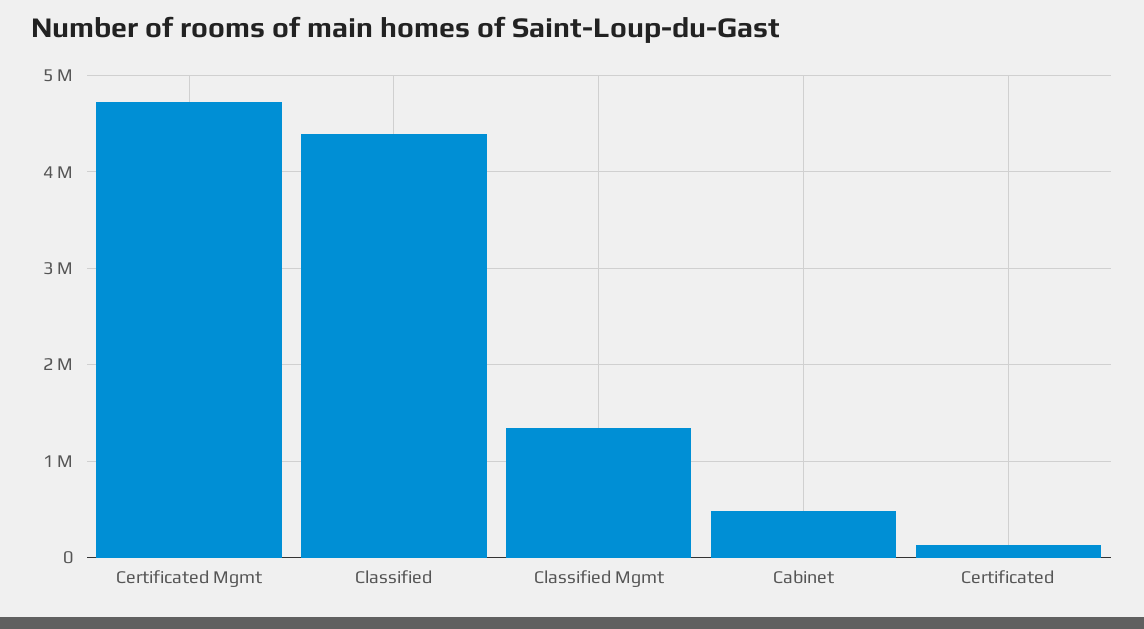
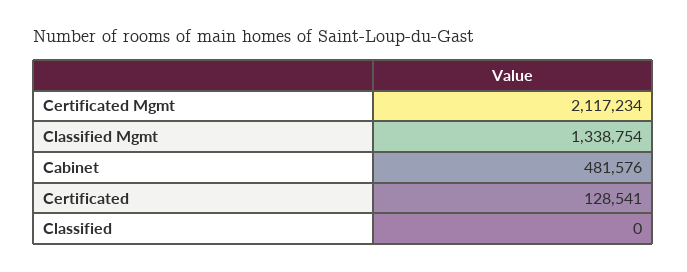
  {
-   "Certificated Mgmt": 4700000,
+   "Certificated Mgmt": 2117234,
-   "Classified": 4400000,
+   "Classified": 0,
    "Classified Mgmt": 1338754,
    "Cabinet": 481576,
    "Certificated": 128541
  }

